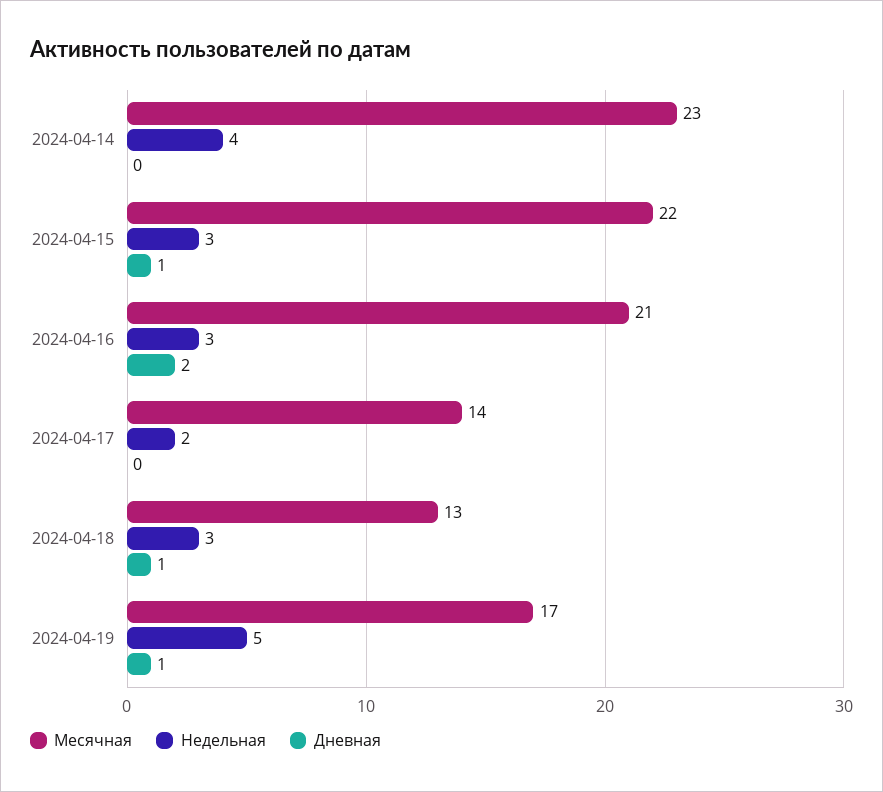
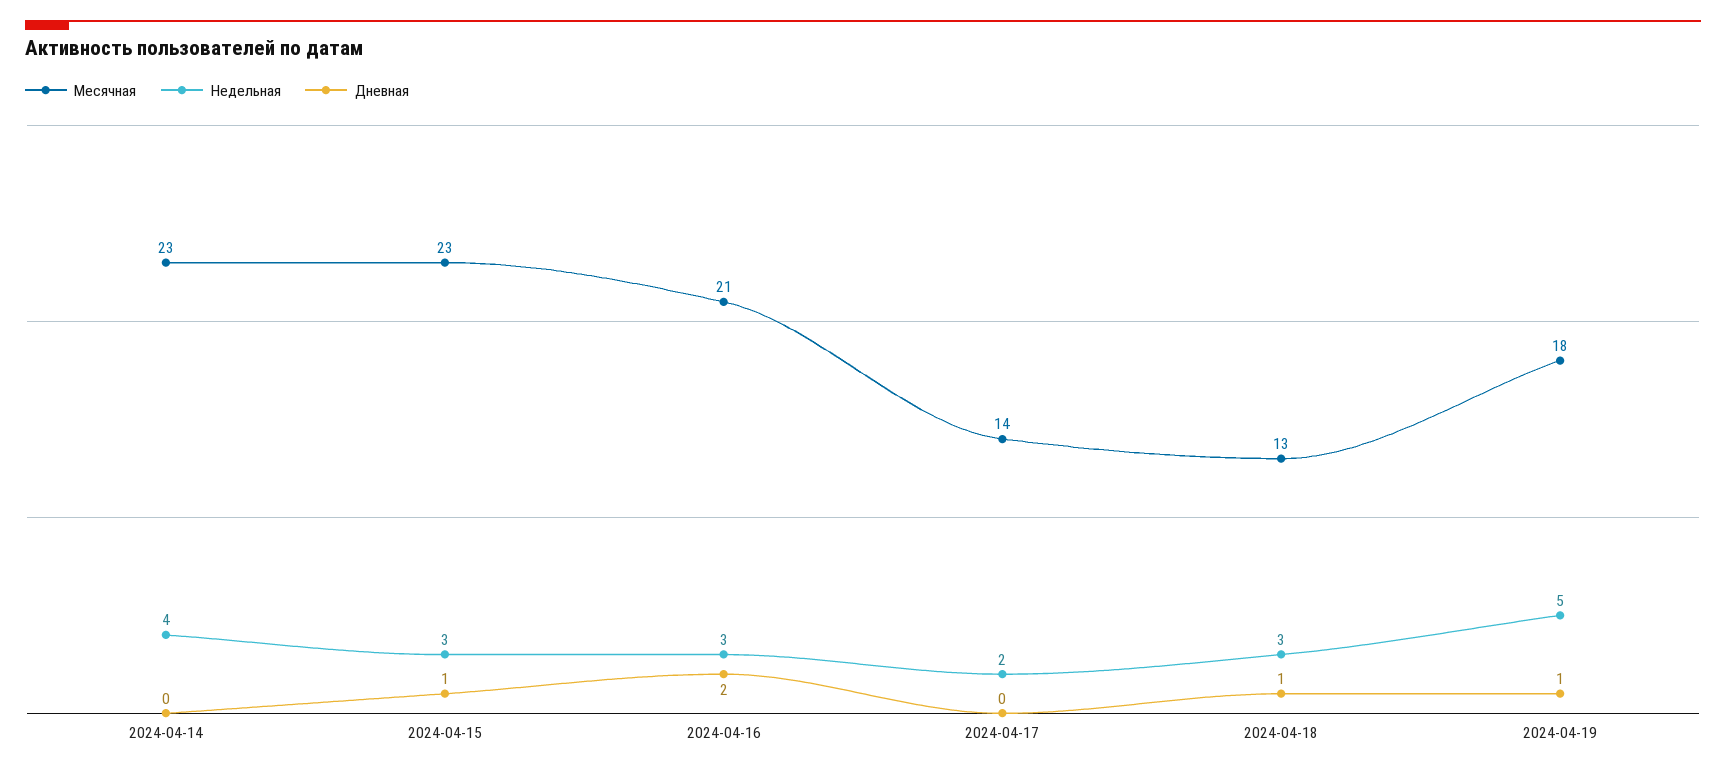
  {
    "Месячная": {
      "2024-04-14": 23,
-     "2024-04-15": 22,
+     "2024-04-15": 23,
      "2024-04-16": 21,
      "2024-04-17": 14,
      "2024-04-18": 13,
-     "2024-04-19": 17
+     "2024-04-19": 18
    },
    "Недельная": {
      "2024-04-14": 4,
      "2024-04-15": 3,
      "2024-04-16": 3,
      "2024-04-17": 2,
      "2024-04-18": 3,
      "2024-04-19": 5
    },
    "Дневная": {
      "2024-04-14": 0,
      "2024-04-15": 1,
      "2024-04-16": 2,
      "2024-04-17": 0,
      "2024-04-18": 1,
      "2024-04-19": 1
    }
  }

